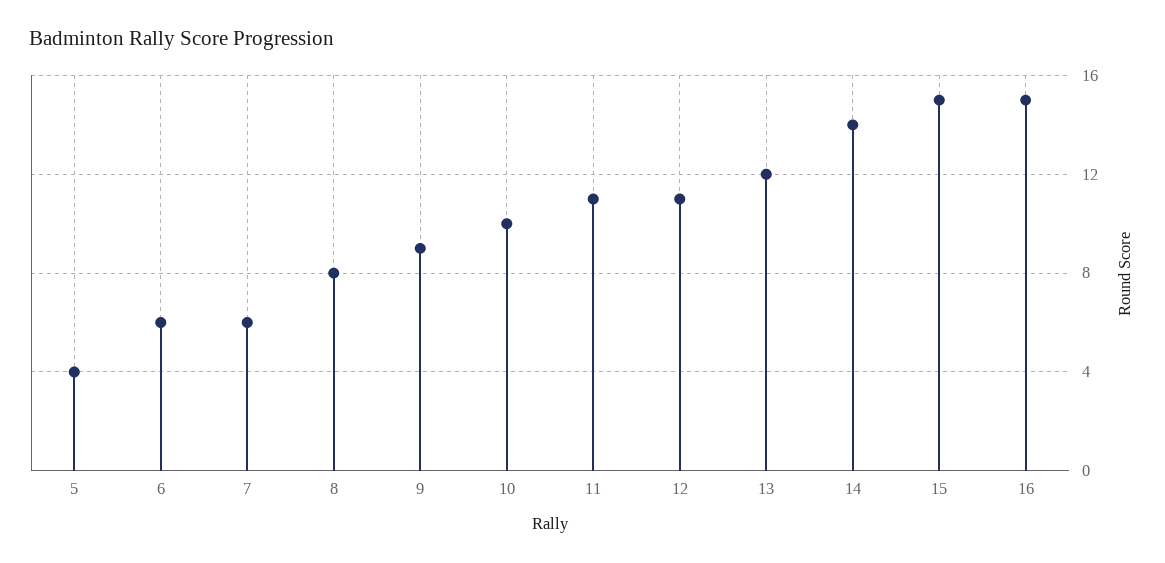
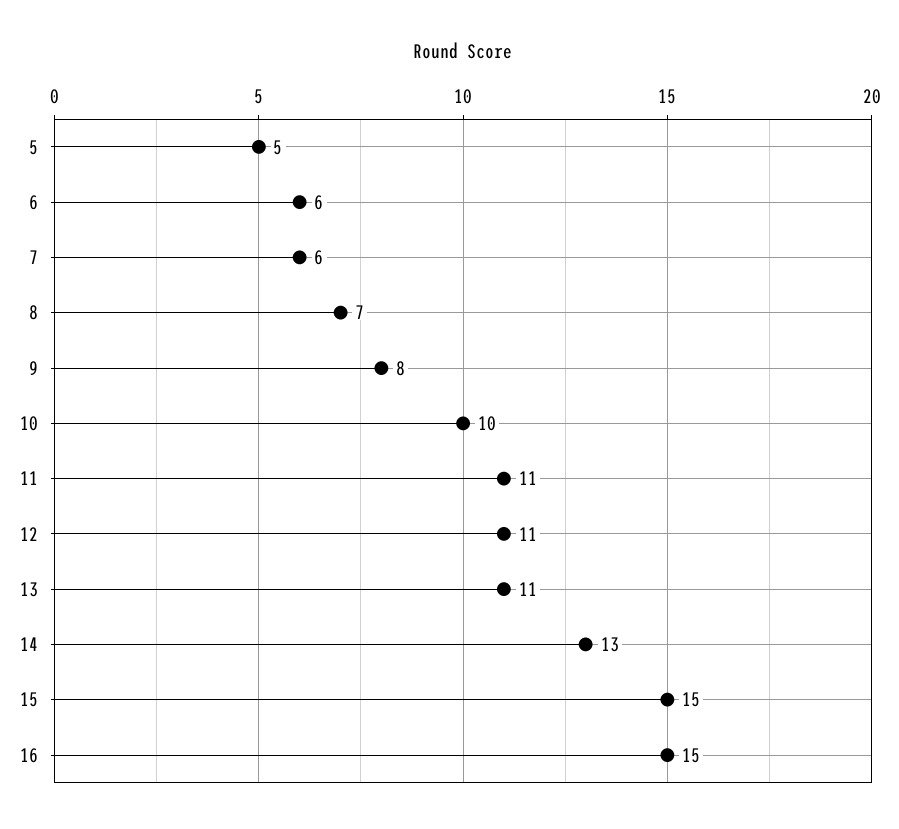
  {
-   "5": 4,
+   "5": 5,
    "6": 6,
    "7": 6,
-   "8": 8,
+   "8": 7,
-   "9": 9,
+   "9": 8,
    "10": 10,
    "11": 11,
    "12": 11,
-   "13": 12,
+   "13": 11,
-   "14": 14,
+   "14": 13,
    "15": 15,
    "16": 15
  }

